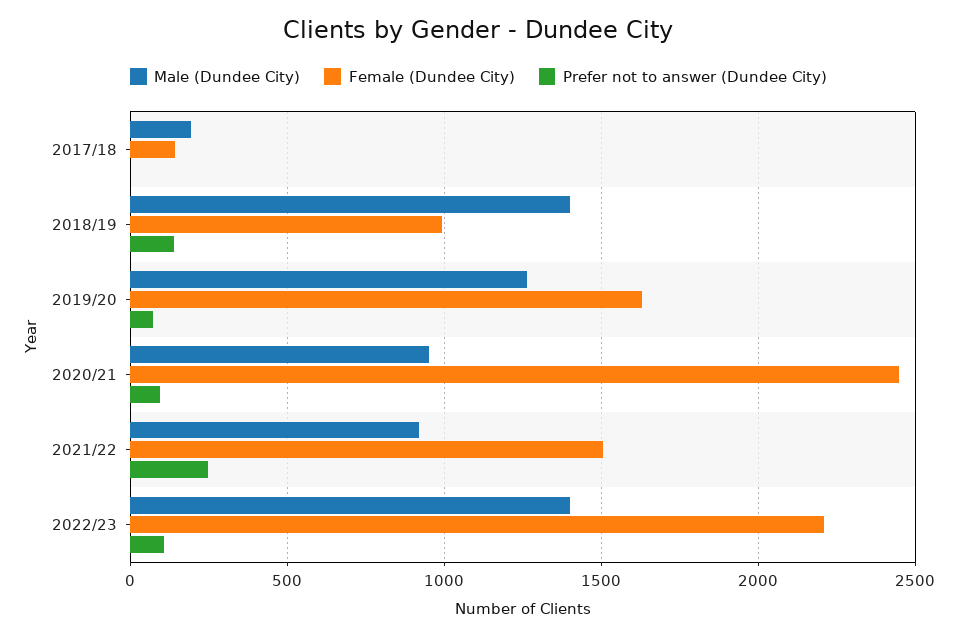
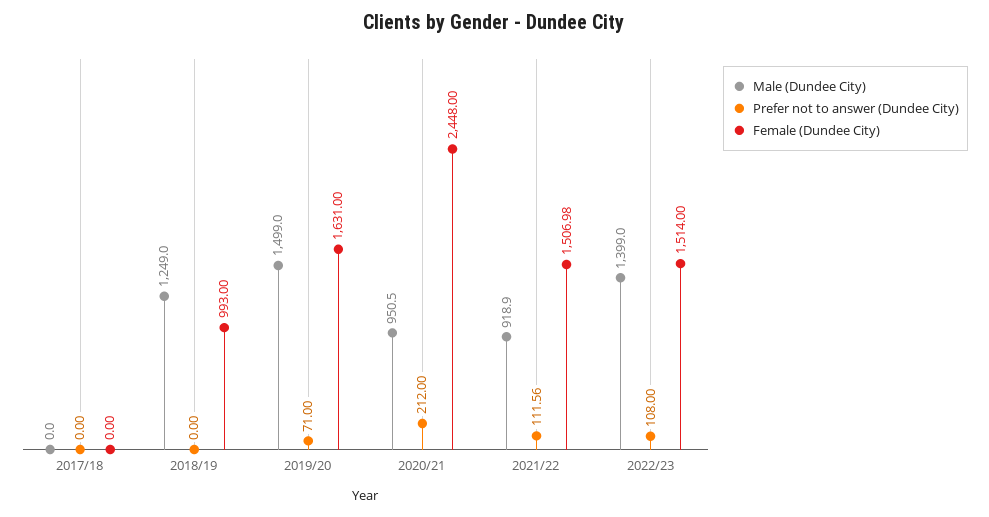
  {
    "Male (Dundee City)": {
-     "2017/18": 200,
+     "2017/18": 0,
-     "2018/19": 1400,
+     "2018/19": 1249,
-     "2019/20": 1250,
+     "2019/20": 1499,
      "2020/21": 950.5,
      "2021/22": 918.9,
      "2022/23": 1399
    },
    "Female (Dundee City)": {
-     "2017/18": 150,
+     "2017/18": 0,
      "2018/19": 993,
      "2019/20": 1631,
      "2020/21": 2448,
      "2021/22": 1506.98,
-     "2022/23": 2200
+     "2022/23": 1514
    },
    "Prefer not to answer (Dundee City)": {
      "2017/18": 0,
-     "2018/19": 150,
+     "2018/19": 0,
      "2019/20": 71,
-     "2020/21": 100,
+     "2020/21": 212,
-     "2021/22": 250,
+     "2021/22": 111.56,
      "2022/23": 108
    }
  }

